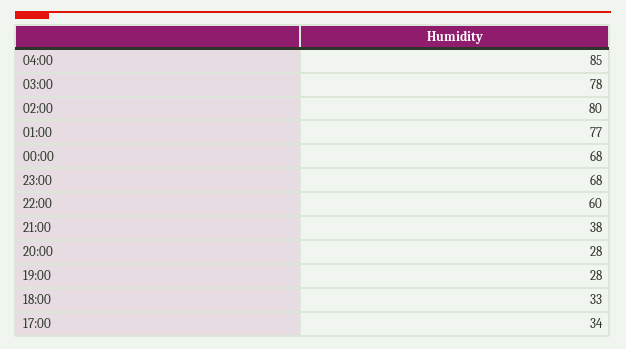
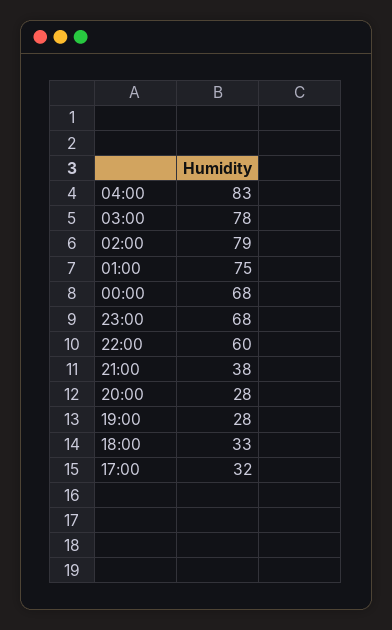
  {
-   "04:00": 85,
+   "04:00": 83,
    "03:00": 78,
-   "02:00": 80,
+   "02:00": 79,
-   "01:00": 77,
+   "01:00": 75,
    "00:00": 68,
    "23:00": 68,
    "22:00": 60,
    "21:00": 38,
    "20:00": 28,
    "19:00": 28,
    "18:00": 33,
-   "17:00": 34
+   "17:00": 32
  }

